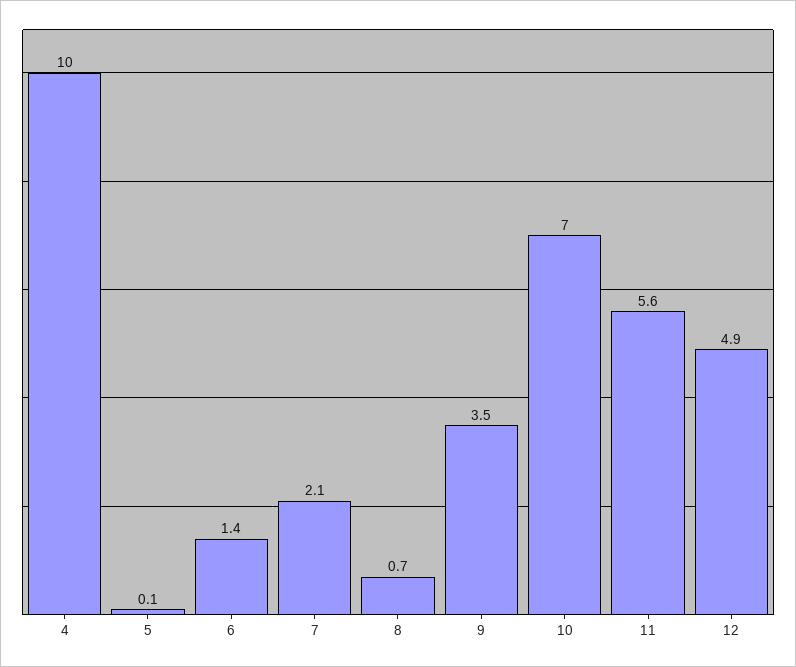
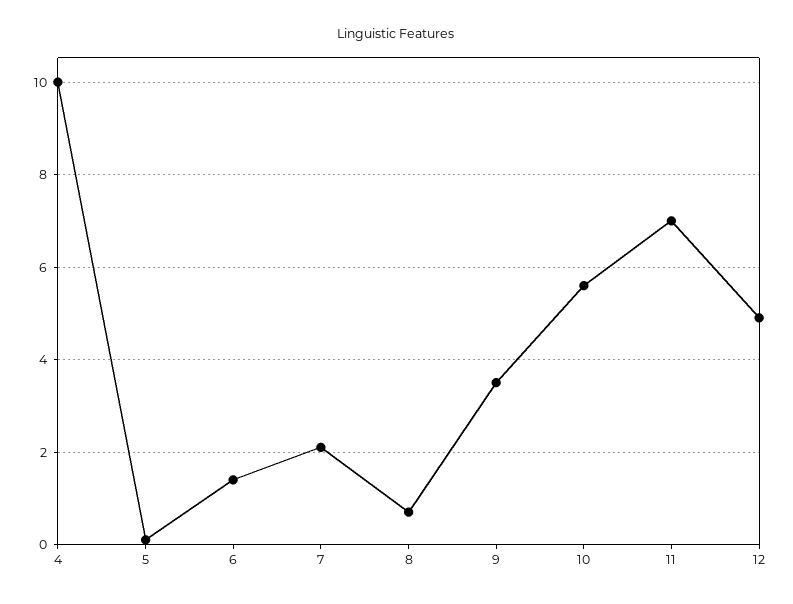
  {
    "4": 10,
    "5": 0.1,
    "6": 1.4,
    "7": 2.1,
    "8": 0.7,
    "9": 3.5,
-   "10": 7,
+   "10": 5.5,
-   "11": 5.6,
+   "11": 7,
    "12": 4.9
  }

